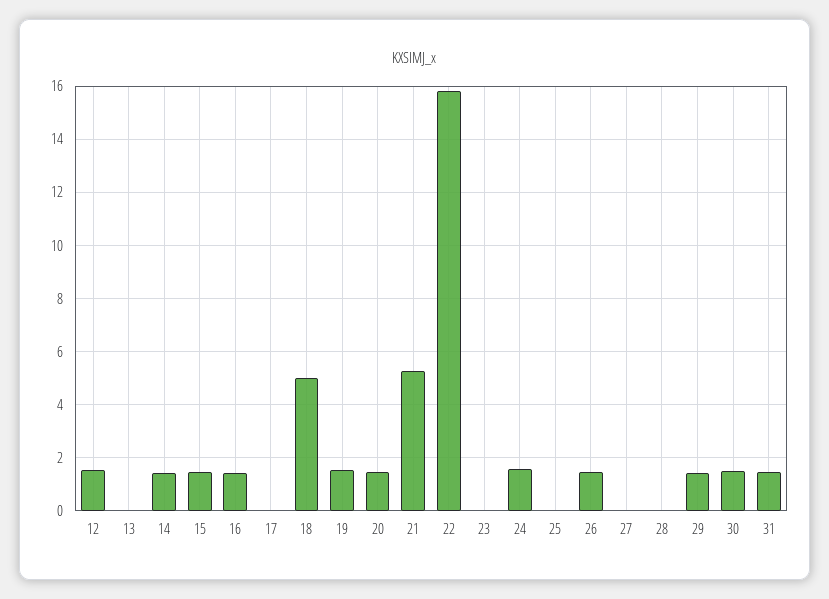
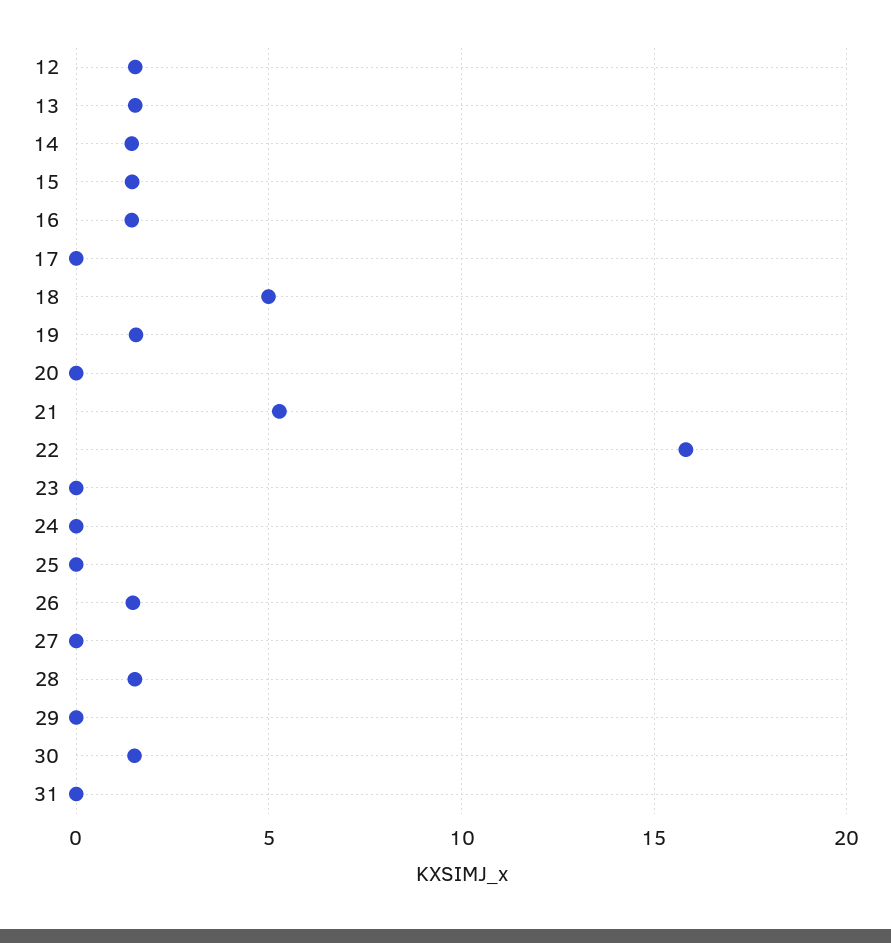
  {
    "12": 1.5,
-   "13": 0,
+   "13": 1.5,
    "14": 1.5,
    "15": 1.5,
    "16": 1.5,
    "17": 0,
    "18": 5,
    "19": 1.5,
-   "20": 1.5,
+   "20": 0,
    "21": 5.25,
    "22": 15.75,
    "23": 0,
-   "24": 1.5,
+   "24": 0,
    "25": 0,
    "26": 1.5,
    "27": 0,
-   "28": 0,
+   "28": 1.5,
-   "29": 1.5,
+   "29": 0,
    "30": 1.5,
-   "31": 1.5
+   "31": 0
  }

